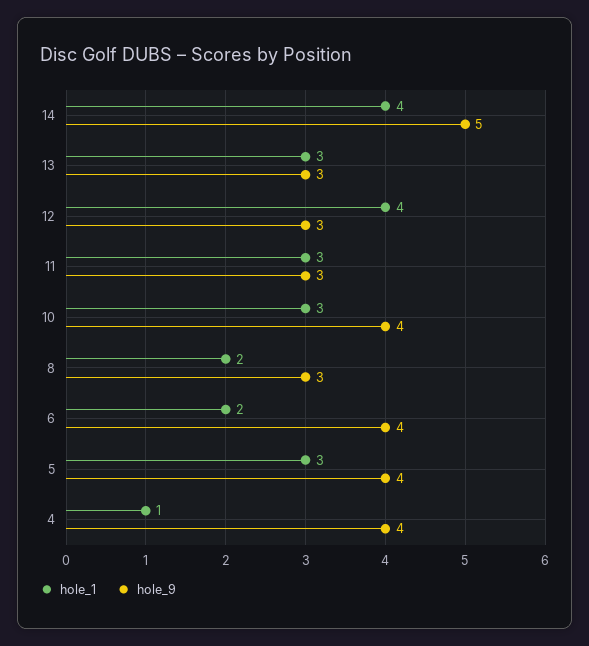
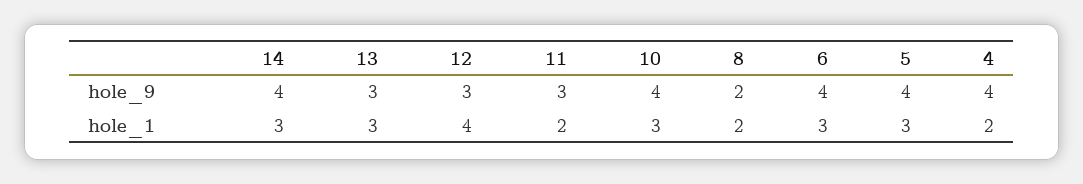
  {
    "hole_1": {
-     "14": 4,
+     "14": 3,
      "13": 3,
      "12": 4,
-     "11": 3,
+     "11": 2,
      "10": 3,
      "8": 2,
-     "6": 2,
+     "6": 3,
      "5": 3,
-     "4": 1
+     "4": 2
    },
    "hole_9": {
-     "14": 5,
+     "14": 4,
      "13": 3,
      "12": 3,
      "11": 3,
      "10": 4,
-     "8": 3,
+     "8": 2,
      "6": 4,
      "5": 4,
      "4": 4
    }
  }

